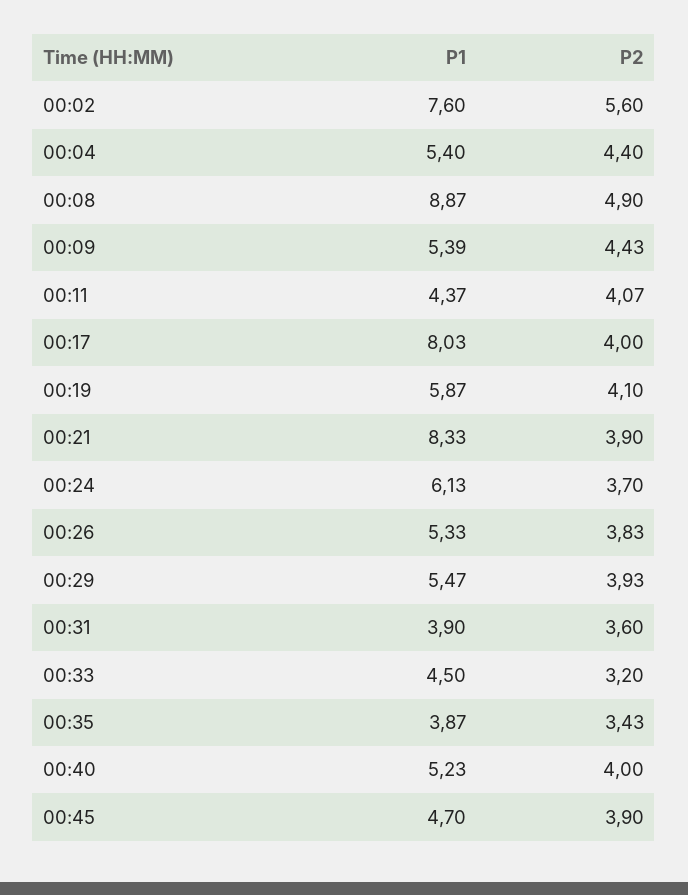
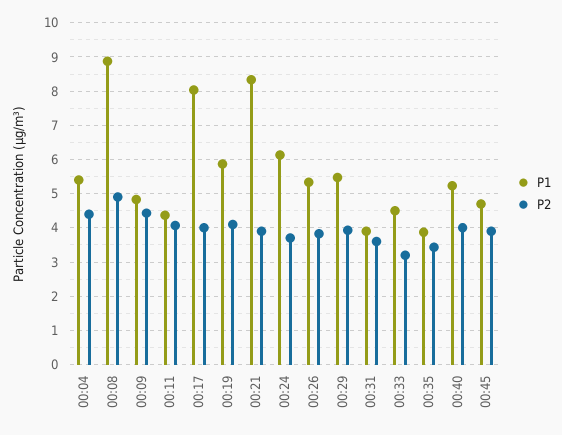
  {
    "P1": {
-     "00:02": 7.6,
      "00:04": 5.4,
      "00:08": 8.87,
-     "00:09": 5.39,
+     "00:09": 4.8,
      "00:11": 4.37,
      "00:17": 8.03,
      "00:19": 5.87,
      "00:21": 8.33,
      "00:24": 6.13,
      "00:26": 5.33,
      "00:29": 5.47,
      "00:31": 3.9,
      "00:33": 4.5,
      "00:35": 3.87,
      "00:40": 5.23,
      "00:45": 4.7
    },
    "P2": {
-     "00:02": 5.6,
      "00:04": 4.4,
      "00:08": 4.9,
      "00:09": 4.43,
      "00:11": 4.07,
      "00:17": 4,
      "00:19": 4.1,
      "00:21": 3.9,
      "00:24": 3.7,
      "00:26": 3.83,
      "00:29": 3.93,
      "00:31": 3.6,
      "00:33": 3.2,
      "00:35": 3.43,
      "00:40": 4,
      "00:45": 3.9
    }
  }

